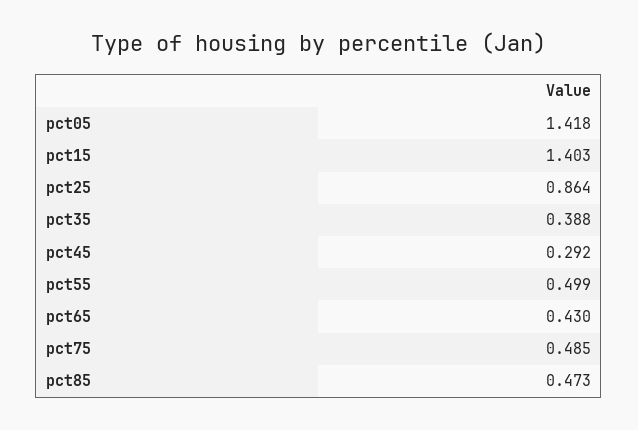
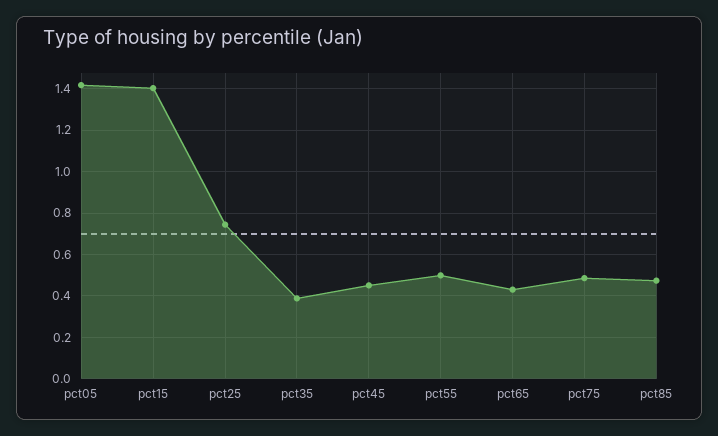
  {
    "pct05": 1.418,
    "pct15": 1.403,
-   "pct25": 0.864,
+   "pct25": 0.75,
    "pct35": 0.388,
-   "pct45": 0.292,
+   "pct45": 0.45,
    "pct55": 0.499,
    "pct65": 0.43,
    "pct75": 0.485,
    "pct85": 0.473
  }

